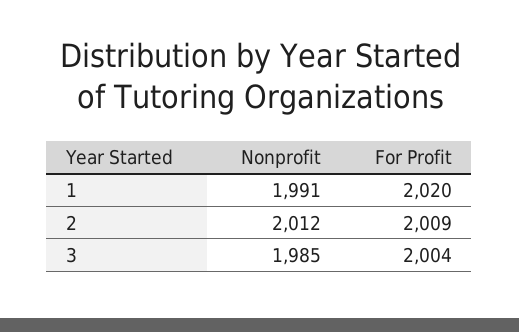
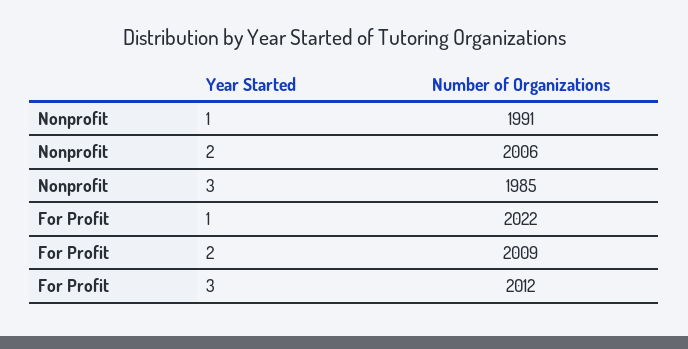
  {
    "Nonprofit": {
      "1": 1991,
-     "2": 2012,
+     "2": 2006,
      "3": 1985
    },
    "For Profit": {
-     "1": 2020,
+     "1": 2022,
      "2": 2009,
-     "3": 2004
+     "3": 2012
    }
  }

